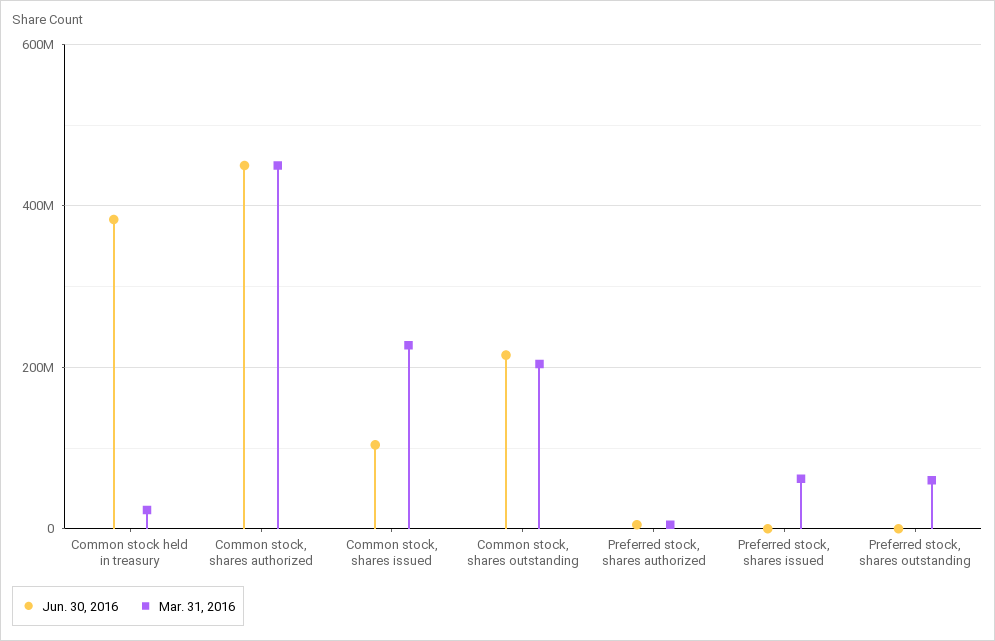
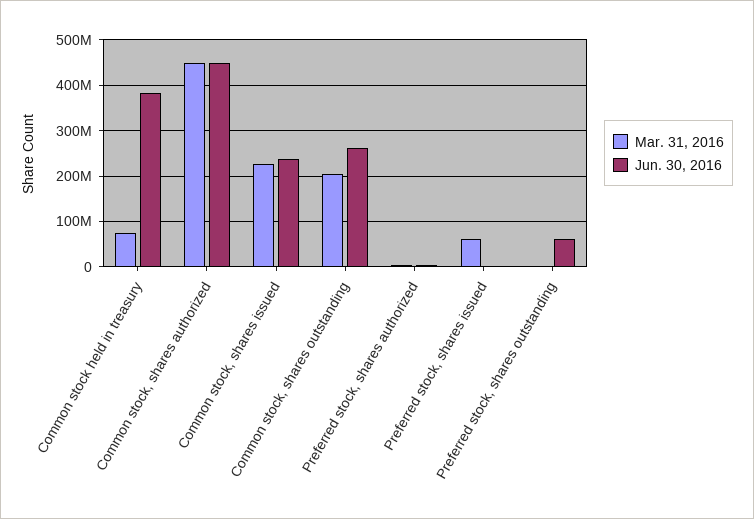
  {
    "Jun. 30, 2016": {
      "Common stock held in treasury": 380000000,
      "Common stock, shares authorized": 460000000,
-     "Common stock, shares issued": 100000000,
+     "Common stock, shares issued": 240000000,
-     "Common stock, shares outstanding": 220000000,
+     "Common stock, shares outstanding": 260000000,
      "Preferred stock, shares authorized": 0,
      "Preferred stock, shares issued": 0,
-     "Preferred stock, shares outstanding": 0
+     "Preferred stock, shares outstanding": 60000000
    },
    "Mar. 31, 2016": {
-     "Common stock held in treasury": 20000000,
+     "Common stock held in treasury": 80000000,
      "Common stock, shares authorized": 460000000,
      "Common stock, shares issued": 220000000,
      "Common stock, shares outstanding": 200000000,
      "Preferred stock, shares authorized": 0,
      "Preferred stock, shares issued": 60000000,
-     "Preferred stock, shares outstanding": 60000000
+     "Preferred stock, shares outstanding": 0
    }
  }

